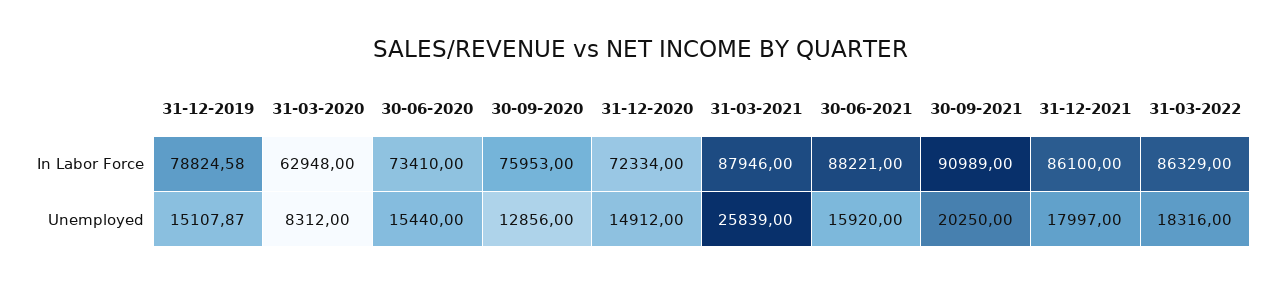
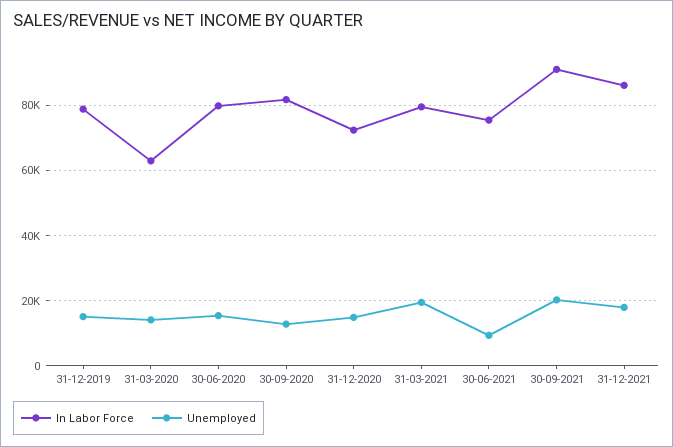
  {
    "In Labor Force": {
      "31-12-2019": 78824.58,
      "31-03-2020": 62948,
-     "30-06-2020": 73410,
+     "30-06-2020": 80000,
-     "30-09-2020": 75953,
+     "30-09-2020": 82000,
      "31-12-2020": 72334,
-     "31-03-2021": 87946,
+     "31-03-2021": 80000,
-     "30-06-2021": 88221,
+     "30-06-2021": 76000,
      "30-09-2021": 90989,
-     "31-12-2021": 86100,
+     "31-12-2021": 86100
-     "31-03-2022": 86329
    },
    "Unemployed": {
      "31-12-2019": 15107.87,
-     "31-03-2020": 8312,
+     "31-03-2020": 14000,
      "30-06-2020": 15440,
      "30-09-2020": 12856,
      "31-12-2020": 14912,
-     "31-03-2021": 25839,
+     "31-03-2021": 20000,
-     "30-06-2021": 15920,
+     "30-06-2021": 10000,
      "30-09-2021": 20250,
-     "31-12-2021": 17997,
+     "31-12-2021": 17997
-     "31-03-2022": 18316
    }
  }

